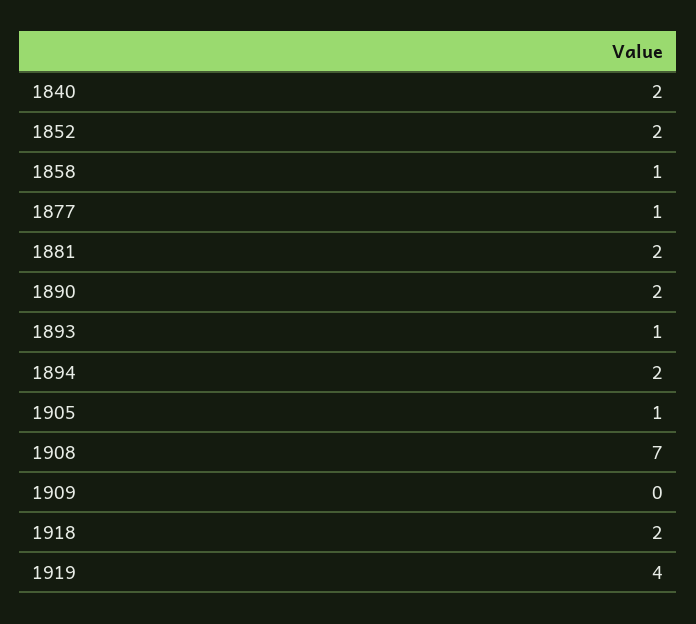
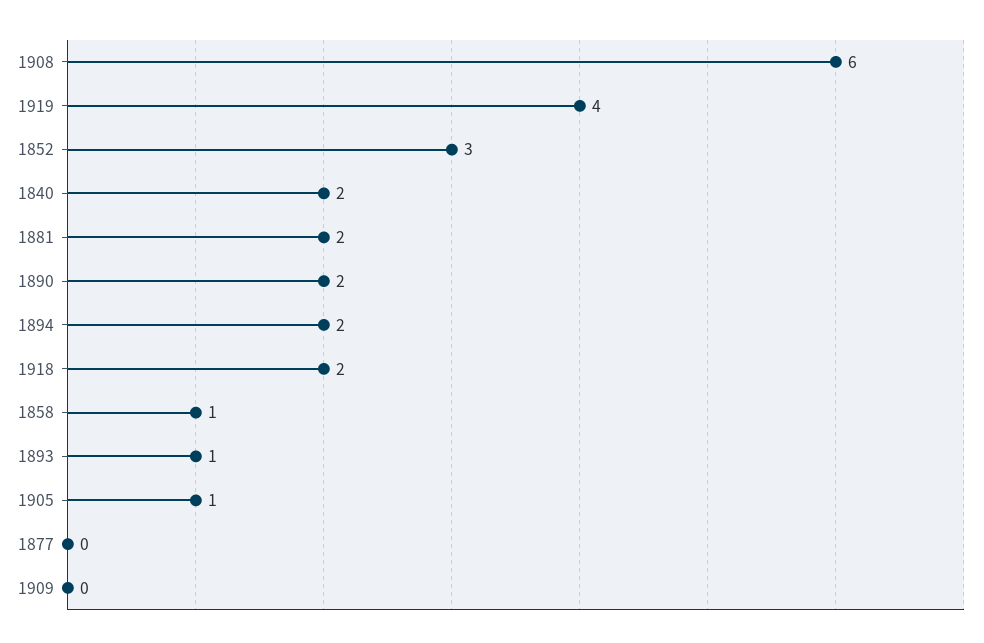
  {
    "1840": 2,
-   "1852": 2,
+   "1852": 3,
    "1858": 1,
-   "1877": 1,
+   "1877": 0,
    "1881": 2,
    "1890": 2,
    "1893": 1,
    "1894": 2,
    "1905": 1,
-   "1908": 7,
+   "1908": 6,
    "1909": 0,
    "1918": 2,
    "1919": 4
  }

